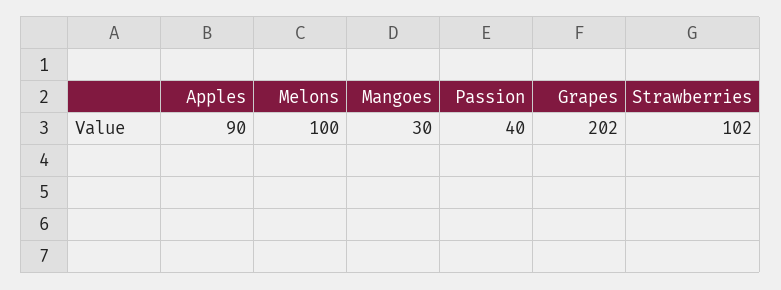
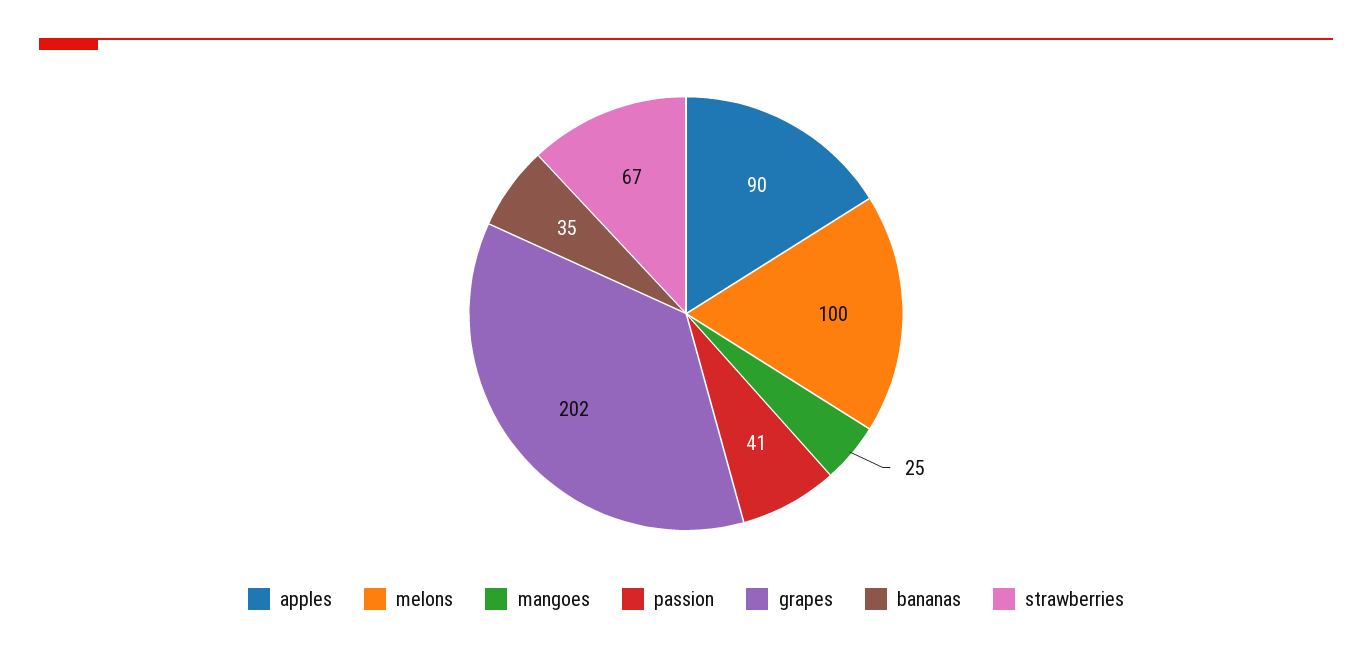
  {
    "Apples": 90,
    "Melons": 100,
-   "Mangoes": 30,
+   "Mangoes": 25,
-   "Passion": 40,
+   "Passion": 41,
    "Grapes": 202,
-   "Strawberries": 102
+   "Strawberries": 67,
+   "bananas": 35
  }

